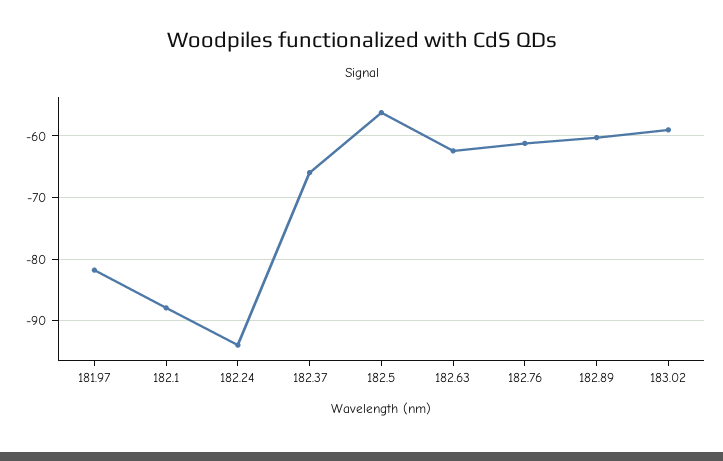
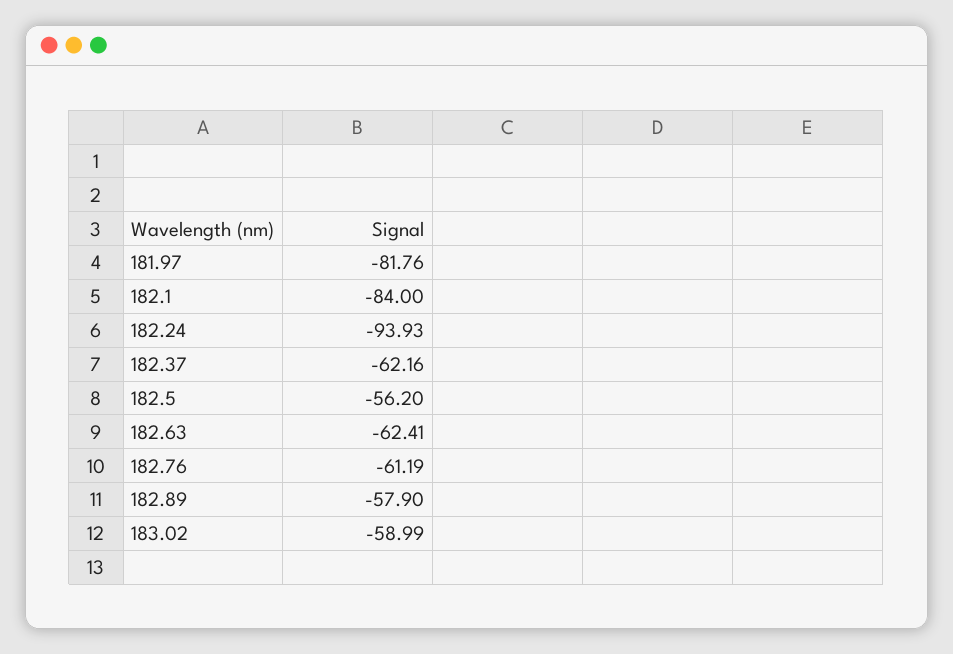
  {
    "181.97": -81.76,
-   "182.1": -88,
+   "182.1": -84,
    "182.24": -93.93,
-   "182.37": -66,
+   "182.37": -62.16,
    "182.5": -56.2,
    "182.63": -62.41,
    "182.76": -61.19,
-   "182.89": -60,
+   "182.89": -57.9,
    "183.02": -58.99
  }

